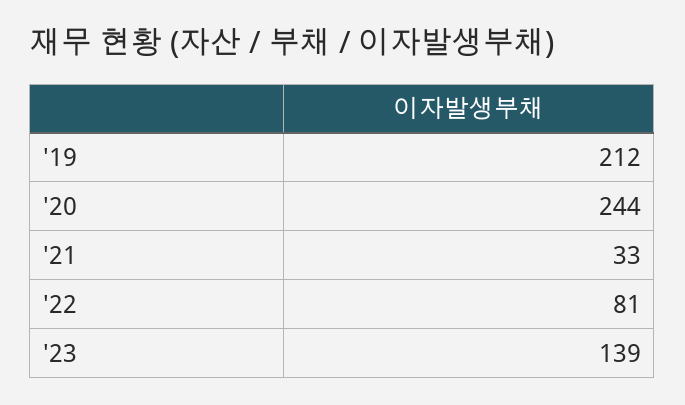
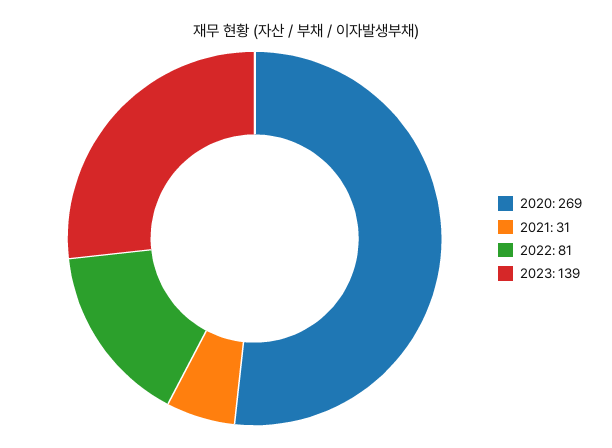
  {
-   "'19": 212,
-   "'20": 244,
+   "'20": 269,
-   "'21": 33,
+   "'21": 31,
    "'22": 81,
    "'23": 139
  }

